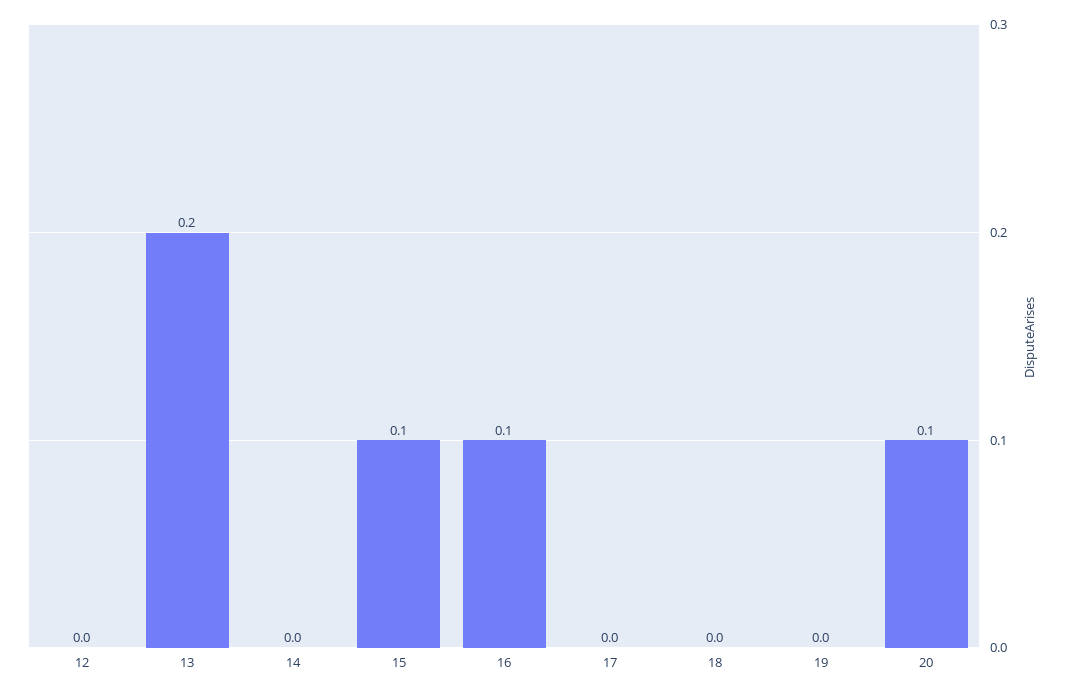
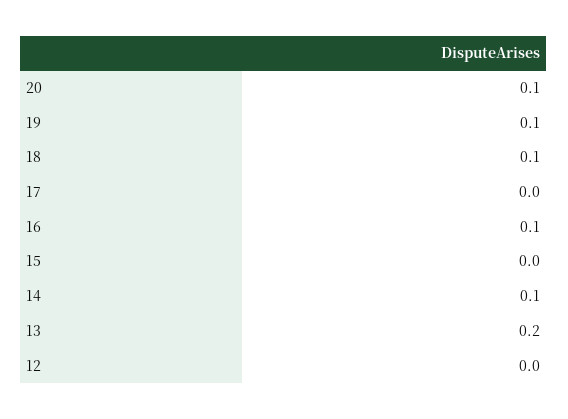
  {
    "12": 0,
    "13": 0.2,
-   "14": 0,
+   "14": 0.1,
-   "15": 0.1,
+   "15": 0,
    "16": 0.1,
    "17": 0,
-   "18": 0,
+   "18": 0.1,
-   "19": 0,
+   "19": 0.1,
    "20": 0.1
  }

